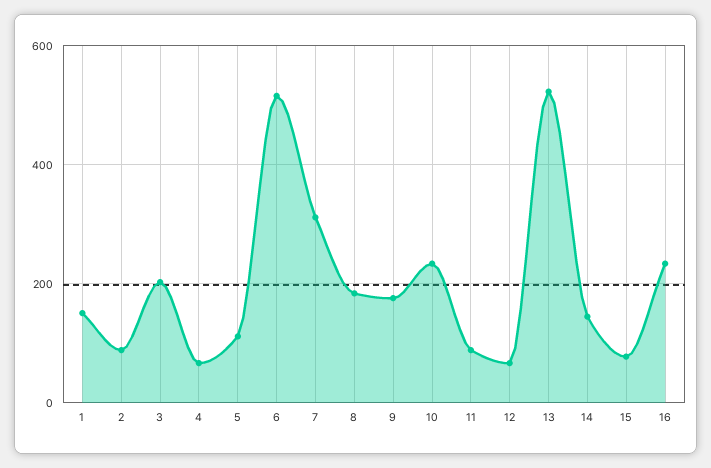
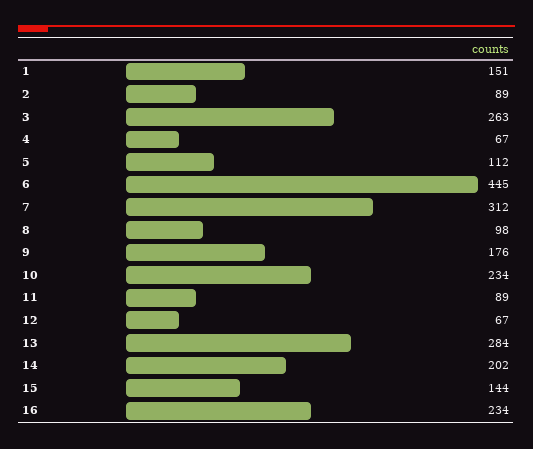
  {
    "1": 151,
    "2": 89,
-   "3": 200,
+   "3": 263,
    "4": 67,
    "5": 112,
-   "6": 520,
+   "6": 445,
    "7": 312,
-   "8": 180,
+   "8": 98,
    "9": 176,
    "10": 234,
    "11": 89,
    "12": 67,
-   "13": 520,
+   "13": 284,
-   "14": 140,
+   "14": 202,
-   "15": 80,
+   "15": 144,
    "16": 234
  }

